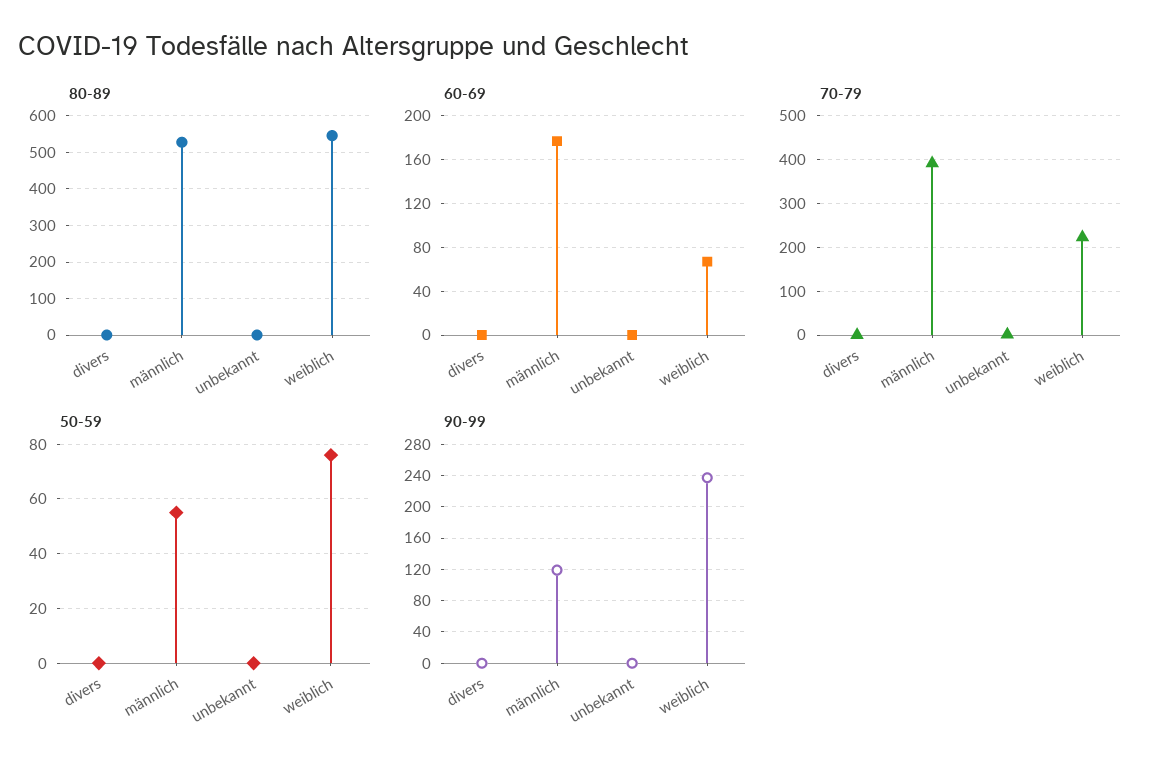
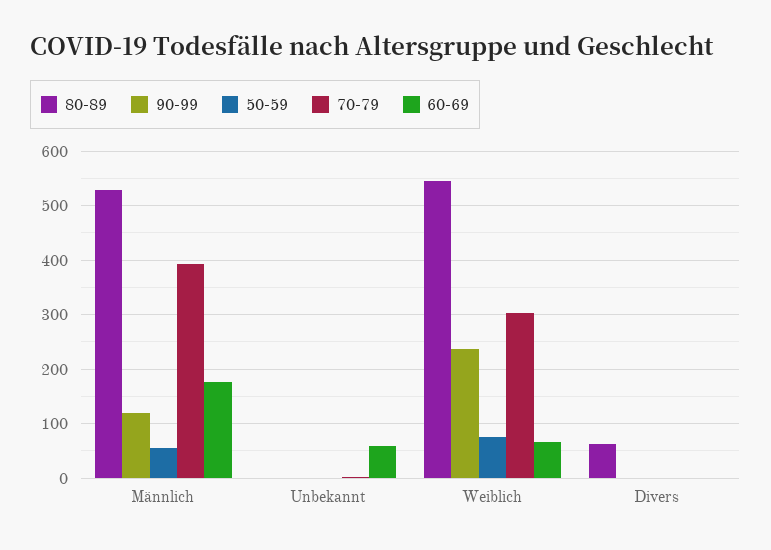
  {
    "80-89": {
-     "divers": 0,
+     "divers": 60,
      "männlich": 520,
      "unbekannt": 0,
      "weiblich": 540
    },
    "60-69": {
      "divers": 0,
      "männlich": 180,
-     "unbekannt": 0,
+     "unbekannt": 60,
      "weiblich": 70
    },
    "70-79": {
      "divers": 0,
      "männlich": 400,
      "unbekannt": 0,
-     "weiblich": 220
+     "weiblich": 300
    },
    "50-59": {
      "divers": 0,
      "männlich": 55,
      "unbekannt": 0,
      "weiblich": 75
    },
    "90-99": {
      "divers": 0,
      "männlich": 120,
      "unbekannt": 0,
      "weiblich": 240
    }
  }

